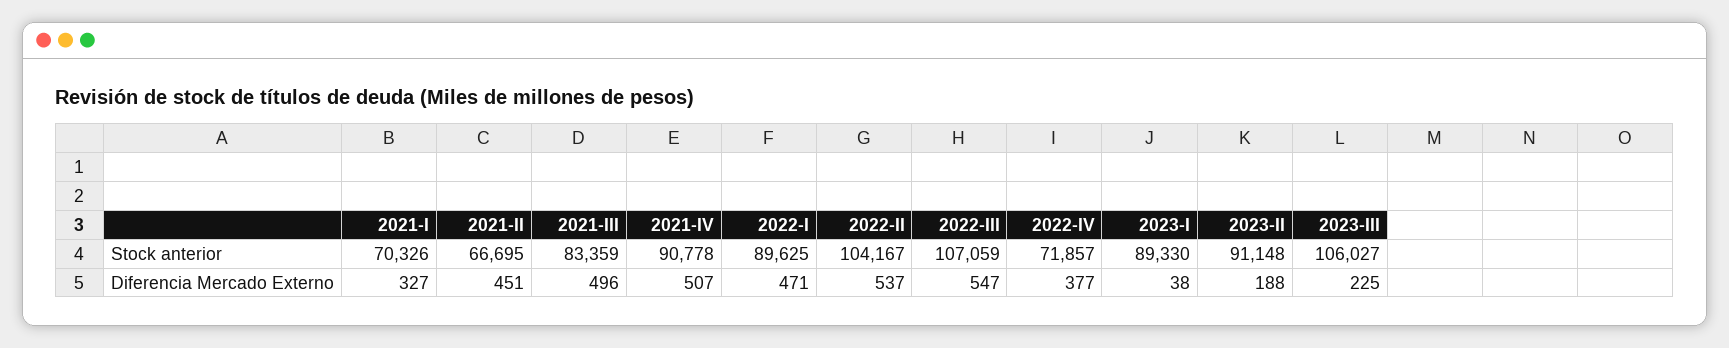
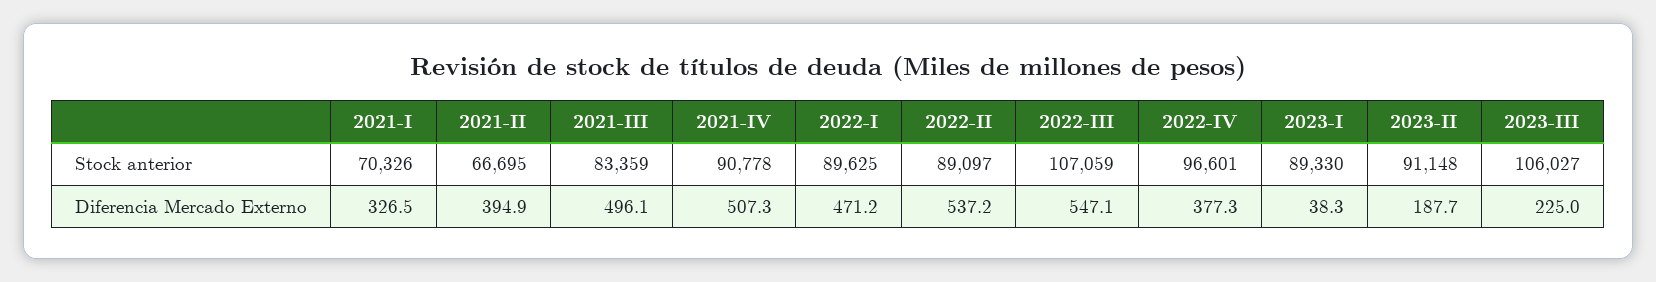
  {
    "2021-I": {
      "Stock anterior": 70326,
      "Diferencia Mercado Externo": 326.5
    },
    "2021-II": {
      "Stock anterior": 66695,
-     "Diferencia Mercado Externo": 451
+     "Diferencia Mercado Externo": 394.9
    },
    "2021-III": {
      "Stock anterior": 83359,
      "Diferencia Mercado Externo": 496.1
    },
    "2021-IV": {
      "Stock anterior": 90778,
      "Diferencia Mercado Externo": 507.3
    },
    "2022-I": {
      "Stock anterior": 89625,
      "Diferencia Mercado Externo": 471.2
    },
    "2022-II": {
-     "Stock anterior": 104167,
+     "Stock anterior": 89097,
      "Diferencia Mercado Externo": 537.2
    },
    "2022-III": {
      "Stock anterior": 107059,
      "Diferencia Mercado Externo": 547.1
    },
    "2022-IV": {
-     "Stock anterior": 71857,
+     "Stock anterior": 96601,
      "Diferencia Mercado Externo": 377.3
    },
    "2023-I": {
      "Stock anterior": 89330,
      "Diferencia Mercado Externo": 38.3
    },
    "2023-II": {
      "Stock anterior": 91148,
      "Diferencia Mercado Externo": 187.7
    },
    "2023-III": {
      "Stock anterior": 106027,
      "Diferencia Mercado Externo": 225
    }
  }

